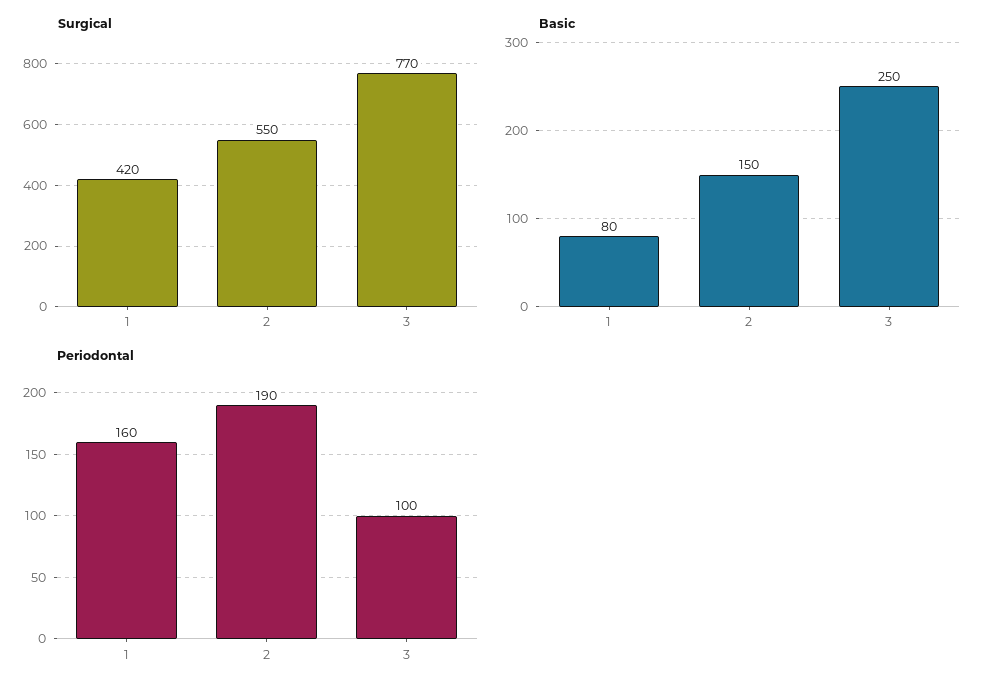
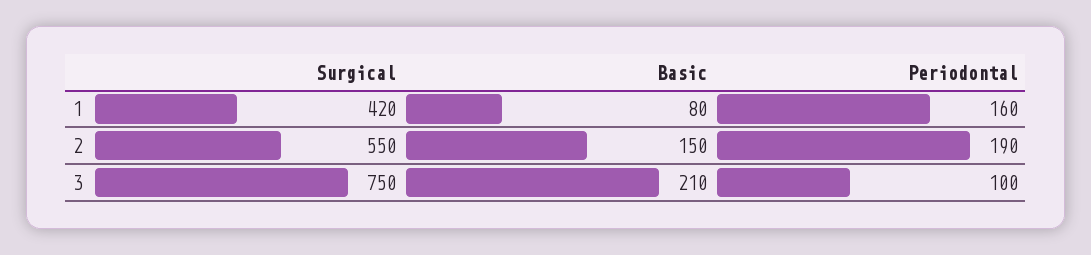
  {
    "Surgical": {
      "1": 420,
      "2": 550,
-     "3": 770
+     "3": 750
    },
    "Basic": {
      "1": 80,
      "2": 150,
-     "3": 250
+     "3": 210
    },
    "Periodontal": {
      "1": 160,
      "2": 190,
      "3": 100
    }
  }

